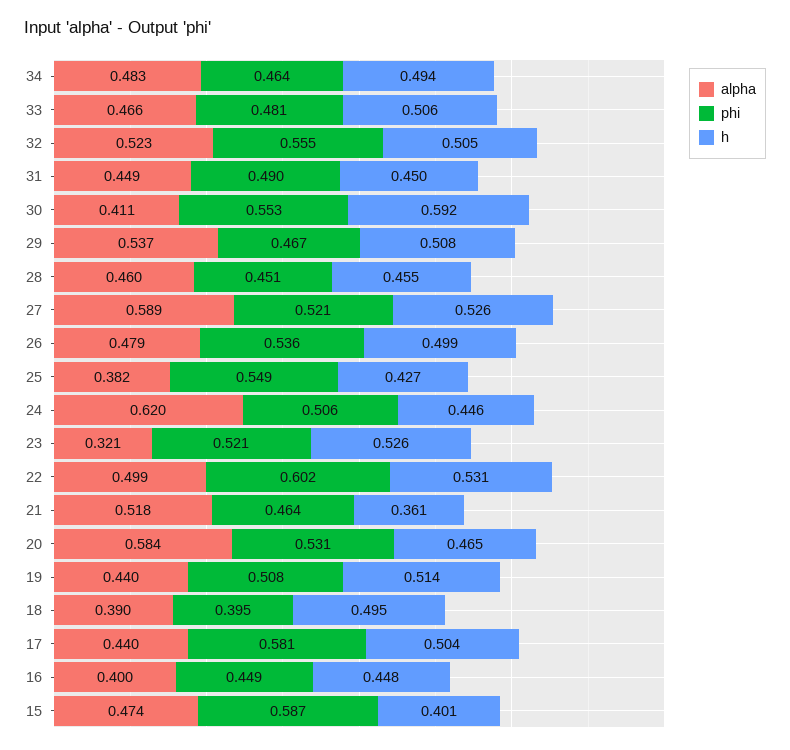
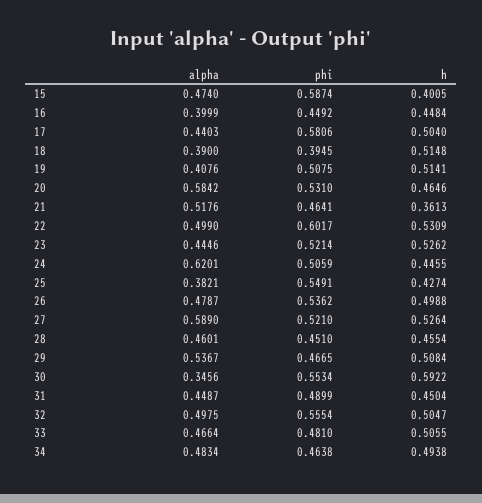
  {
    "alpha": {
      "34": 0.4834,
      "33": 0.4664,
-     "32": 0.523,
+     "32": 0.4975,
      "31": 0.4487,
-     "30": 0.411,
+     "30": 0.3456,
      "29": 0.5367,
      "28": 0.4601,
      "27": 0.589,
      "26": 0.4787,
      "25": 0.3821,
      "24": 0.6201,
-     "23": 0.321,
+     "23": 0.4446,
      "22": 0.499,
      "21": 0.5176,
      "20": 0.5842,
-     "19": 0.44,
+     "19": 0.4076,
      "18": 0.39,
      "17": 0.4403,
      "16": 0.3999,
      "15": 0.474
    },
    "phi": {
      "34": 0.4638,
      "33": 0.481,
      "32": 0.5554,
      "31": 0.4899,
      "30": 0.5534,
      "29": 0.4665,
      "28": 0.451,
      "27": 0.521,
      "26": 0.5362,
      "25": 0.5491,
      "24": 0.5059,
      "23": 0.5214,
      "22": 0.6017,
      "21": 0.4641,
      "20": 0.531,
      "19": 0.5075,
      "18": 0.3945,
      "17": 0.5806,
      "16": 0.4492,
      "15": 0.5874
    },
    "h": {
      "34": 0.4938,
      "33": 0.5055,
      "32": 0.5047,
      "31": 0.4504,
      "30": 0.5922,
      "29": 0.5084,
      "28": 0.4554,
      "27": 0.5264,
      "26": 0.4988,
      "25": 0.4274,
      "24": 0.4455,
      "23": 0.5262,
      "22": 0.5309,
      "21": 0.3613,
      "20": 0.4646,
      "19": 0.5141,
-     "18": 0.495,
+     "18": 0.5148,
      "17": 0.504,
      "16": 0.4484,
      "15": 0.4005
    }
  }

